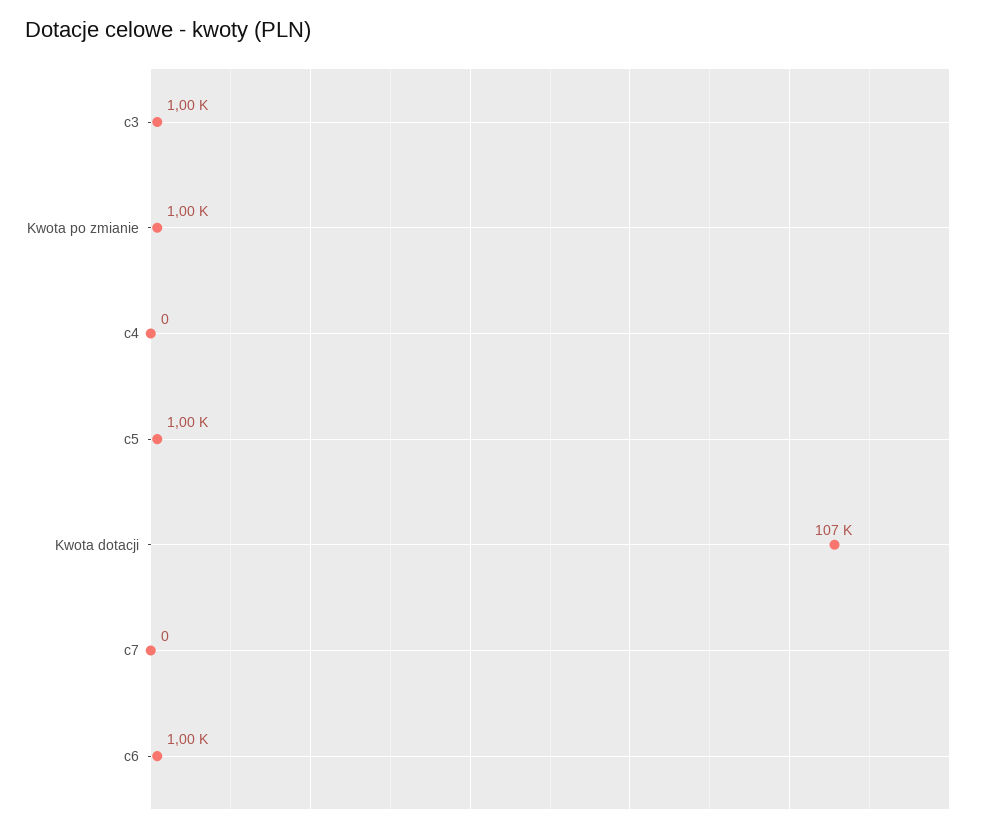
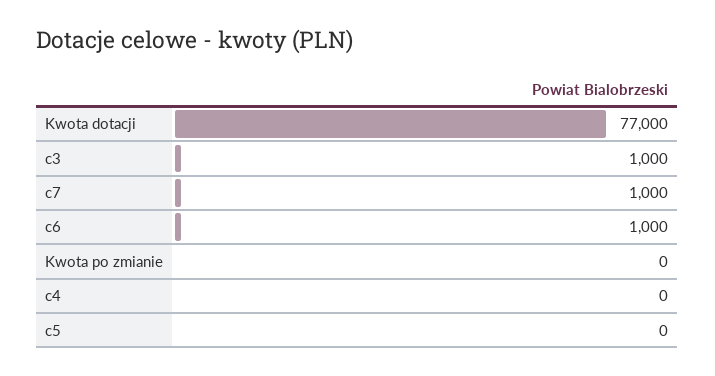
  {
    "c3": 1000,
-   "Kwota po zmianie": 1000,
+   "Kwota po zmianie": 0,
    "c4": 0,
-   "c5": 1000,
+   "c5": 0,
-   "Kwota dotacji": 107000,
+   "Kwota dotacji": 77000,
-   "c7": 0,
+   "c7": 1000,
    "c6": 1000
  }

